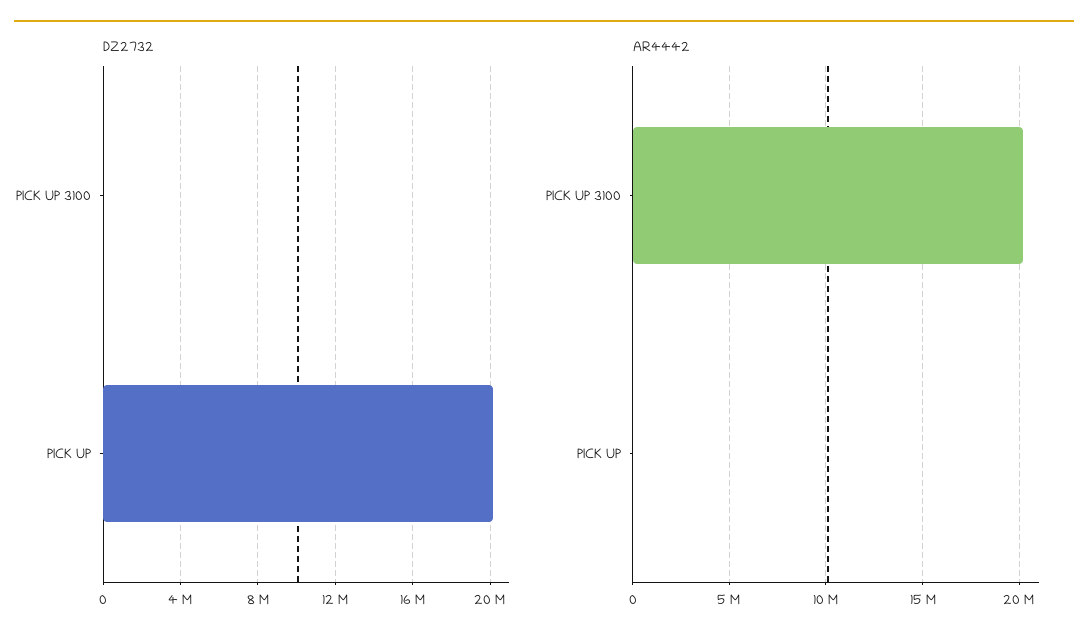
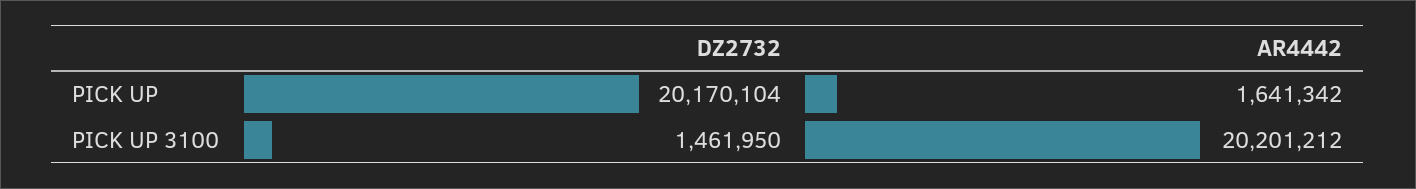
  {
    "DZ2732": {
-     "PICK UP 3100": 0,
+     "PICK UP 3100": 1461950,
      "PICK UP": 20170104
    },
    "AR4442": {
      "PICK UP 3100": 20201212,
-     "PICK UP": 0
+     "PICK UP": 1641342
    }
  }

